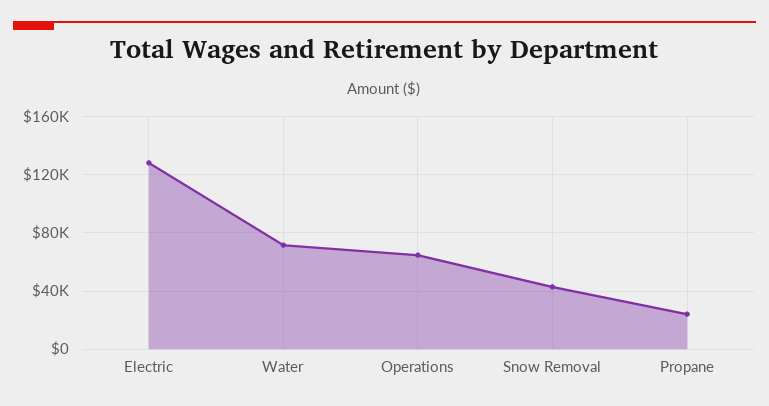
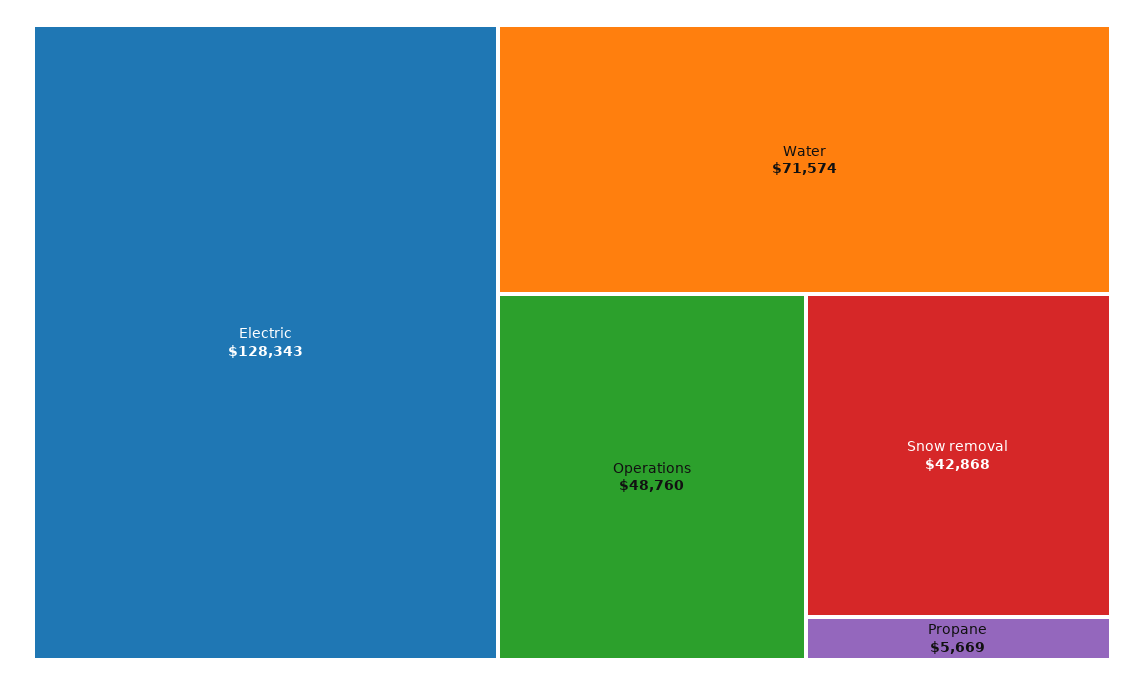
  {
    "Electric": 128343,
    "Water": 71574,
-   "Operations": 65000,
+   "Operations": 48760,
    "Snow Removal": 42868,
-   "Propane": 25000
+   "Propane": 5669
  }

